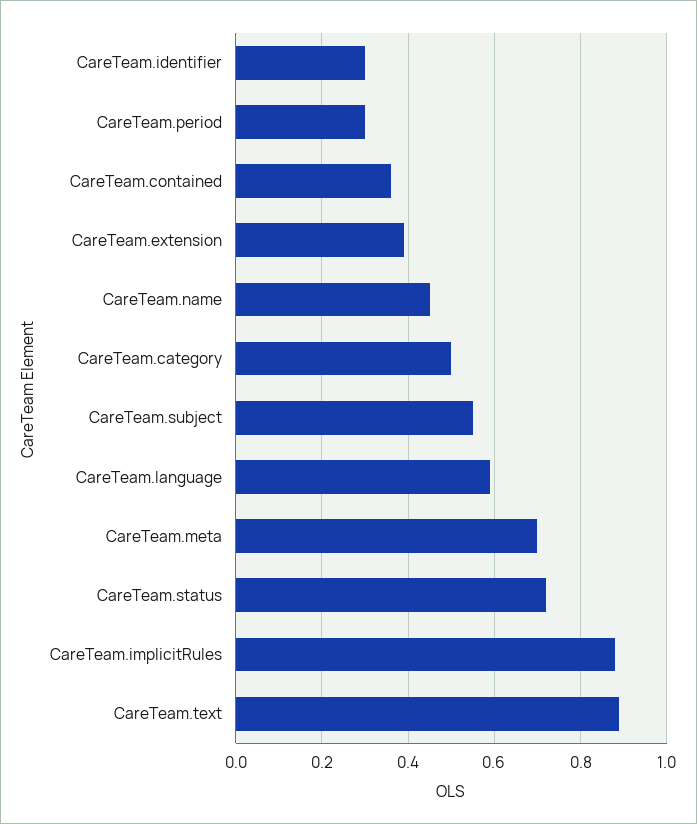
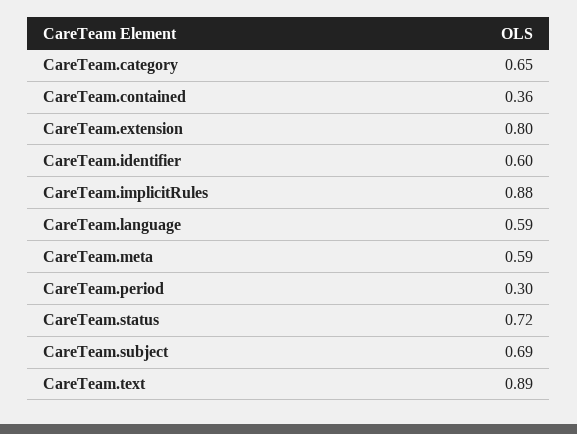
  {
-   "CareTeam.identifier": 0.3,
+   "CareTeam.identifier": 0.6,
    "CareTeam.period": 0.3,
    "CareTeam.contained": 0.36,
-   "CareTeam.extension": 0.4,
+   "CareTeam.extension": 0.8,
-   "CareTeam.name": 0.45,
-   "CareTeam.category": 0.5,
+   "CareTeam.category": 0.65,
-   "CareTeam.subject": 0.55,
+   "CareTeam.subject": 0.69,
    "CareTeam.language": 0.59,
-   "CareTeam.meta": 0.7,
+   "CareTeam.meta": 0.59,
    "CareTeam.status": 0.72,
    "CareTeam.implicitRules": 0.88,
    "CareTeam.text": 0.89
  }

